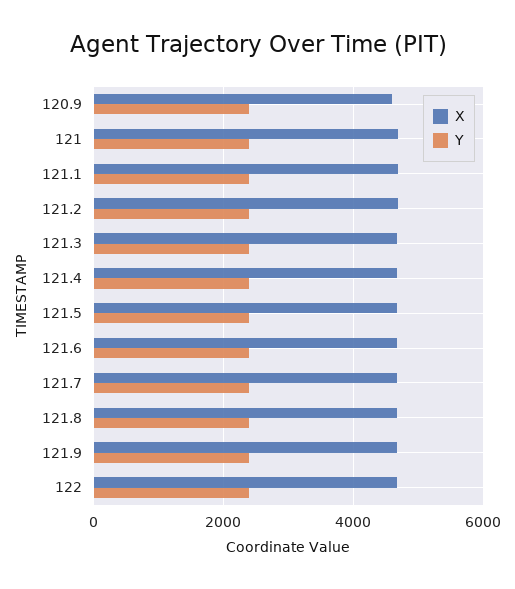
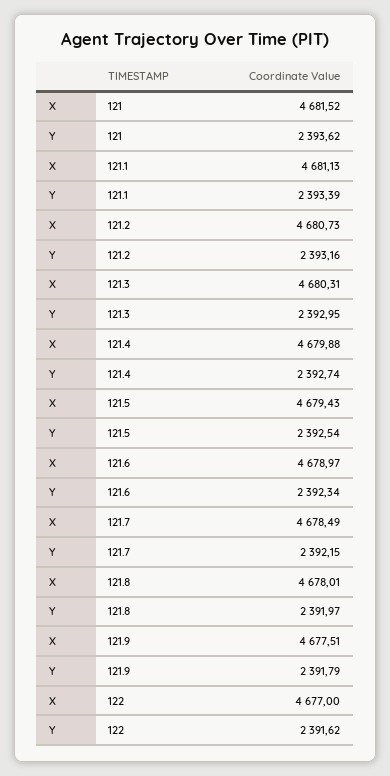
  {
    "X": {
-     "120.9": 4600,
      "121": 4681.52,
      "121.1": 4681.13,
      "121.2": 4680.73,
      "121.3": 4680.31,
      "121.4": 4679.88,
      "121.5": 4679.43,
      "121.6": 4678.97,
      "121.7": 4678.49,
      "121.8": 4678.01,
      "121.9": 4677.51,
      "122": 4677
    },
    "Y": {
-     "120.9": 2400,
      "121": 2393.62,
      "121.1": 2393.39,
      "121.2": 2393.16,
      "121.3": 2392.95,
      "121.4": 2392.74,
      "121.5": 2392.54,
      "121.6": 2392.34,
      "121.7": 2392.15,
      "121.8": 2391.97,
      "121.9": 2391.79,
      "122": 2391.62
    }
  }

